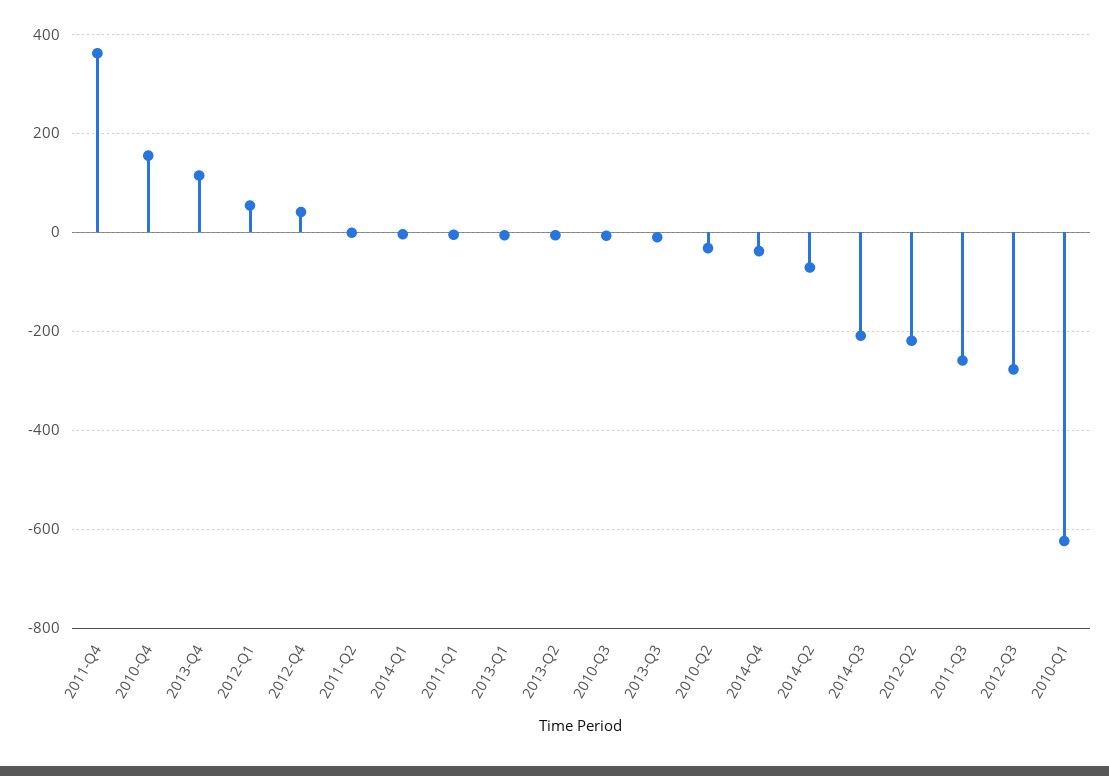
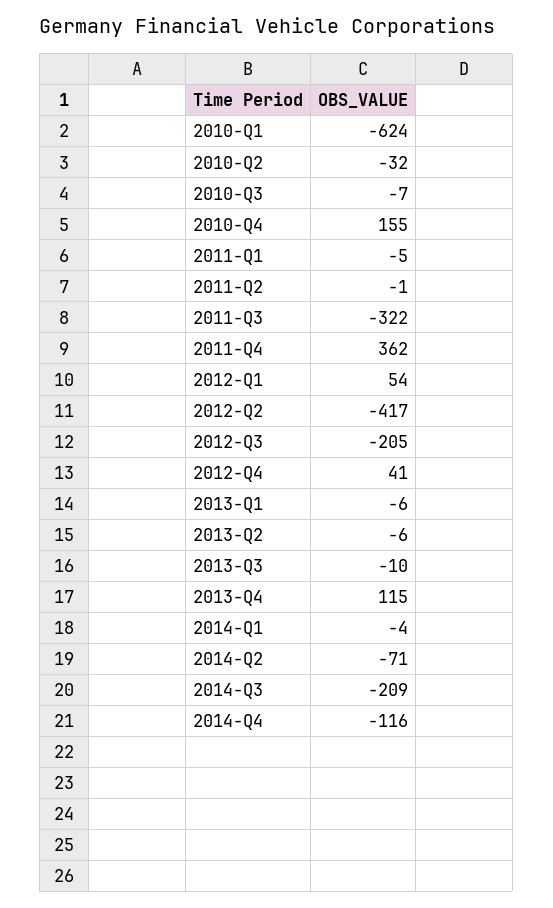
  {
    "2011-Q4": 362,
    "2010-Q4": 155,
    "2013-Q4": 115,
    "2012-Q1": 54,
    "2012-Q4": 41,
    "2011-Q2": -1,
    "2014-Q1": -4,
    "2011-Q1": -5,
    "2013-Q1": -6,
    "2013-Q2": -6,
    "2010-Q3": -7,
    "2013-Q3": -10,
    "2010-Q2": -32,
-   "2014-Q4": -40,
+   "2014-Q4": -116,
    "2014-Q2": -71,
    "2014-Q3": -209,
-   "2012-Q2": -220,
+   "2012-Q2": -417,
-   "2011-Q3": -260,
+   "2011-Q3": -322,
-   "2012-Q3": -280,
+   "2012-Q3": -205,
    "2010-Q1": -624
  }

